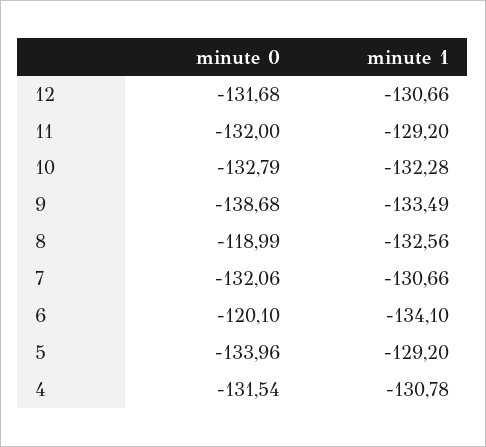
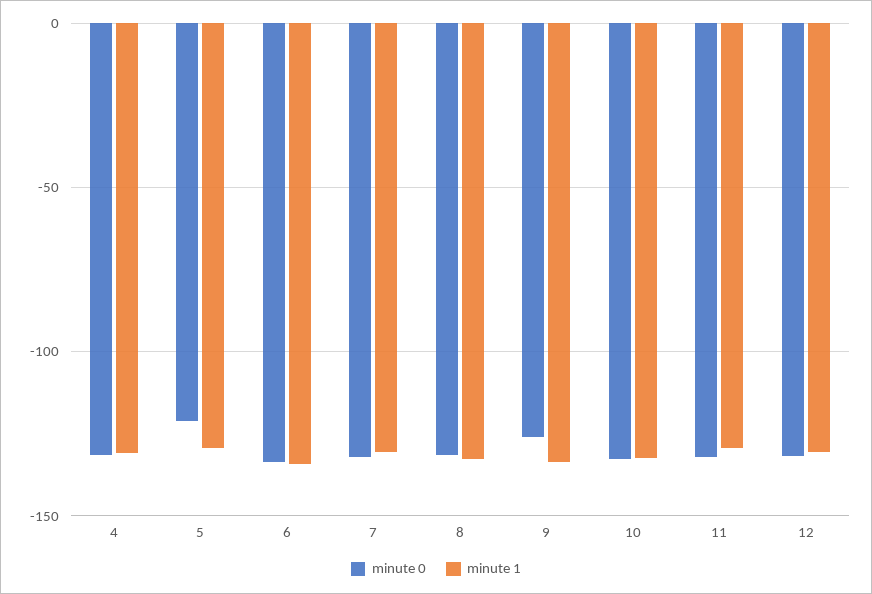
  {
    "minute 0": {
      "12": -131.68,
      "11": -132,
      "10": -132.79,
-     "9": -138.68,
+     "9": -125,
-     "8": -118.99,
+     "8": -130,
      "7": -132.06,
-     "6": -120.1,
+     "6": -135,
-     "5": -133.96,
+     "5": -120,
      "4": -131.54
    },
    "minute 1": {
      "12": -130.66,
      "11": -129.2,
      "10": -132.28,
      "9": -133.49,
      "8": -132.56,
      "7": -130.66,
      "6": -134.1,
      "5": -129.2,
      "4": -130.78
    }
  }

